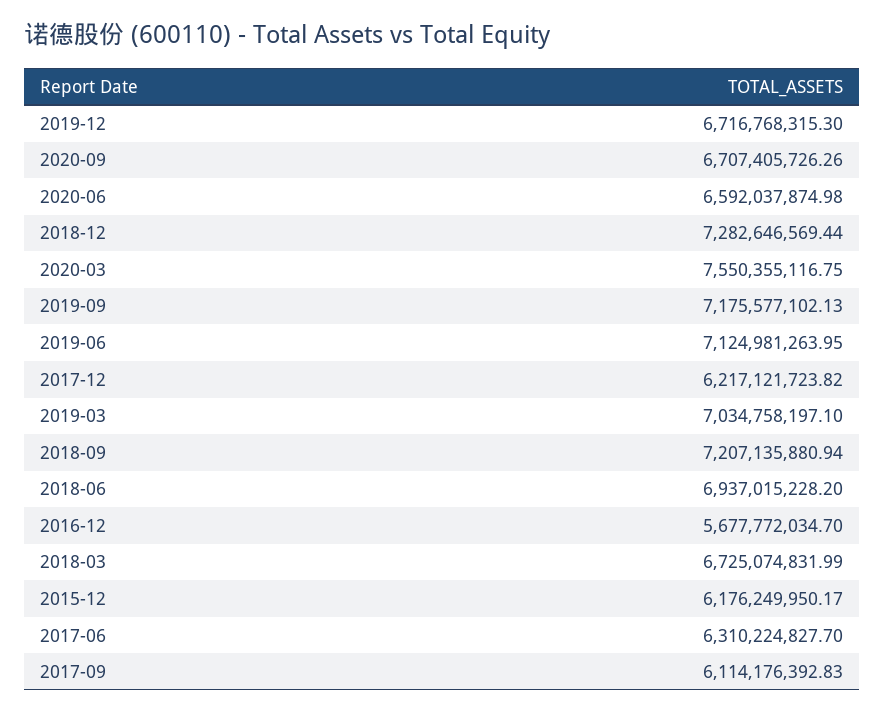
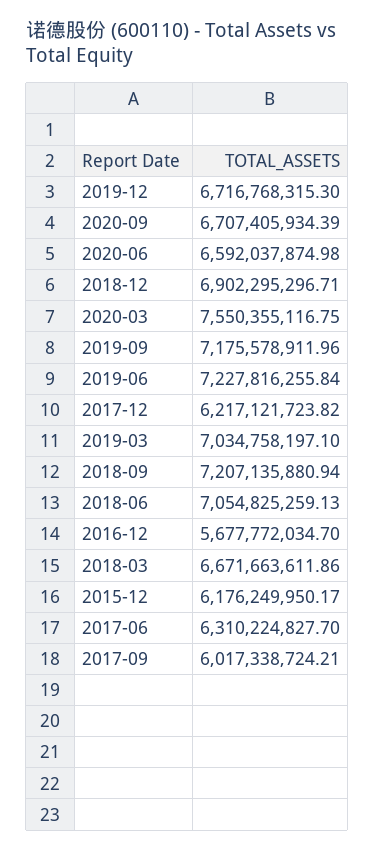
  {
    "2019-12": 6716768315.3,
-   "2020-09": 6707405726.26,
+   "2020-09": 6707405934.39,
    "2020-06": 6592037874.98,
-   "2018-12": 7282646569.44,
+   "2018-12": 6902295296.71,
    "2020-03": 7550355116.75,
-   "2019-09": 7175577102.13,
+   "2019-09": 7175578911.96,
-   "2019-06": 7124981263.95,
+   "2019-06": 7227816255.84,
    "2017-12": 6217121723.82,
    "2019-03": 7034758197.1,
    "2018-09": 7207135880.94,
-   "2018-06": 6937015228.2,
+   "2018-06": 7054825259.13,
    "2016-12": 5677772034.7,
-   "2018-03": 6725074831.99,
+   "2018-03": 6671663611.86,
    "2015-12": 6176249950.17,
    "2017-06": 6310224827.7,
-   "2017-09": 6114176392.83
+   "2017-09": 6017338724.21
  }

